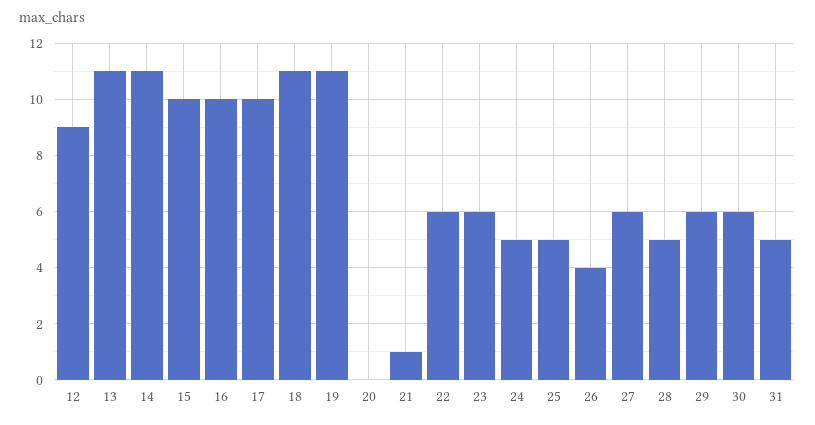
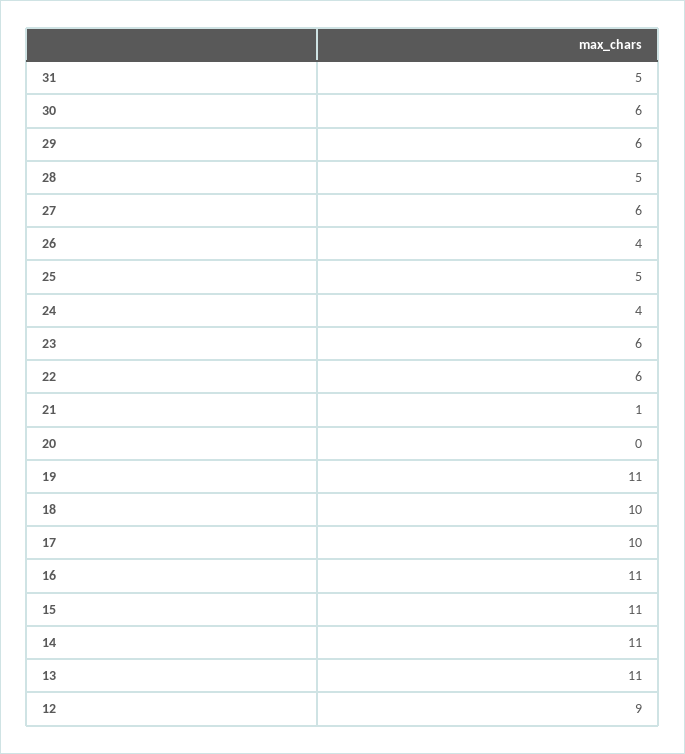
  {
    "12": 9,
    "13": 11,
    "14": 11,
-   "15": 10,
+   "15": 11,
-   "16": 10,
+   "16": 11,
    "17": 10,
-   "18": 11,
+   "18": 10,
    "19": 11,
    "20": 0,
    "21": 1,
    "22": 6,
    "23": 6,
-   "24": 5,
+   "24": 4,
    "25": 5,
    "26": 4,
    "27": 6,
    "28": 5,
    "29": 6,
    "30": 6,
    "31": 5
  }

